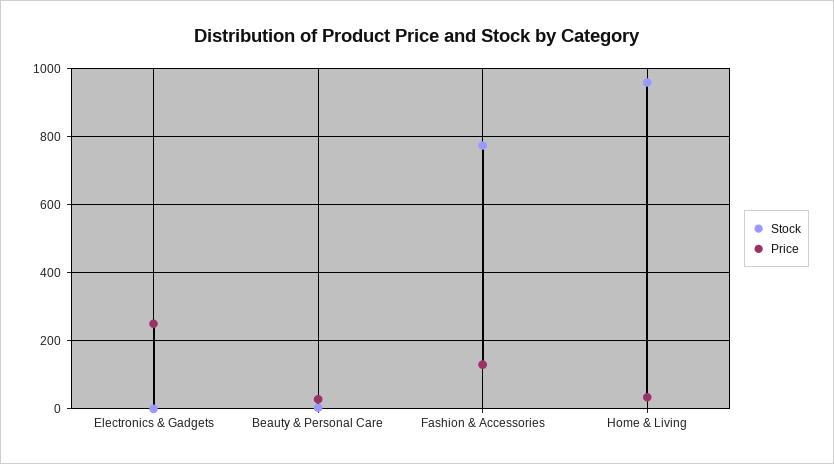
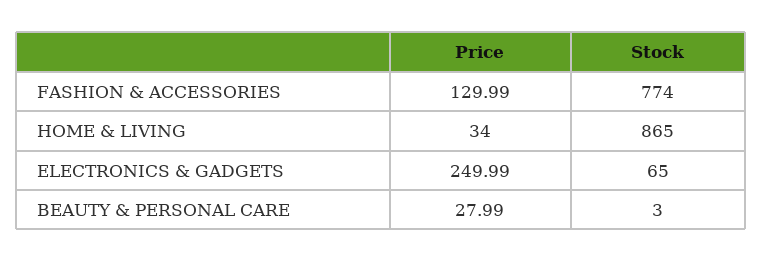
  {
    "Stock": {
-     "Electronics & Gadgets": 0,
+     "Electronics & Gadgets": 65,
      "Beauty & Personal Care": 3,
      "Fashion & Accessories": 774,
-     "Home & Living": 960
+     "Home & Living": 865
    },
    "Price": {
      "Electronics & Gadgets": 249.99,
      "Beauty & Personal Care": 27.99,
      "Fashion & Accessories": 129.99,
      "Home & Living": 34
    }
  }

